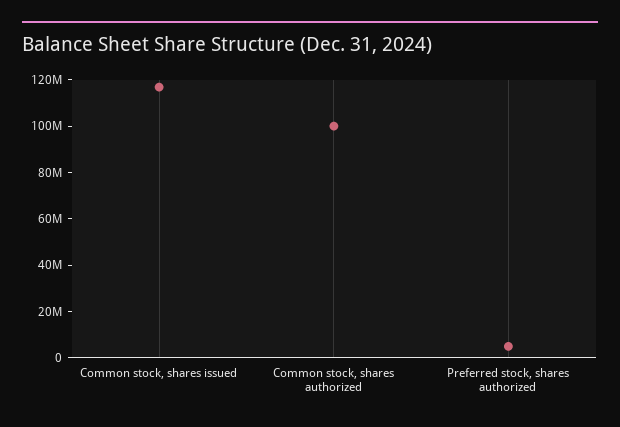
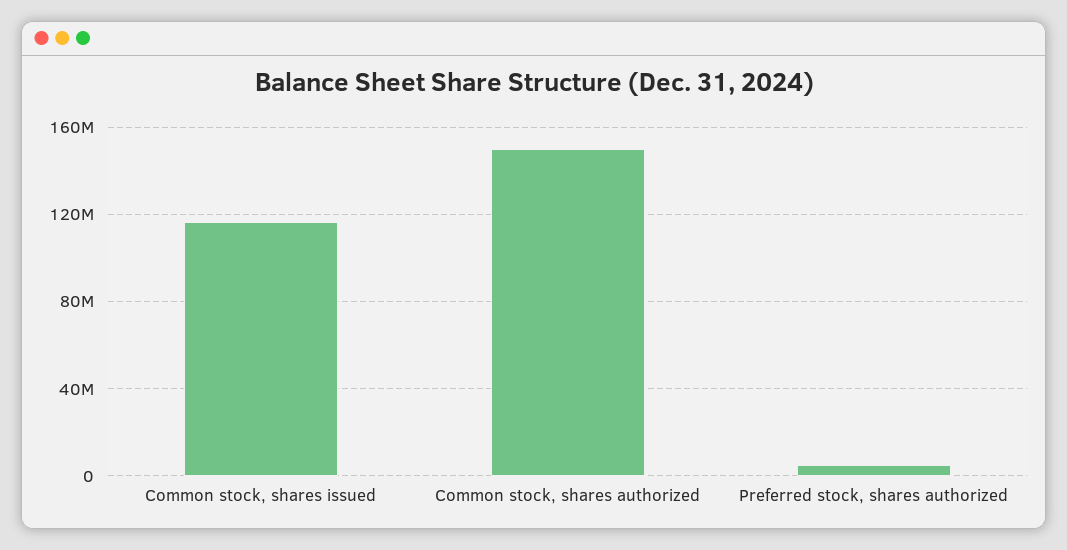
  {
    "Common stock, shares issued": 115000000,
-   "Common stock, shares authorized": 100000000,
+   "Common stock, shares authorized": 150000000,
    "Preferred stock, shares authorized": 5000000
  }

